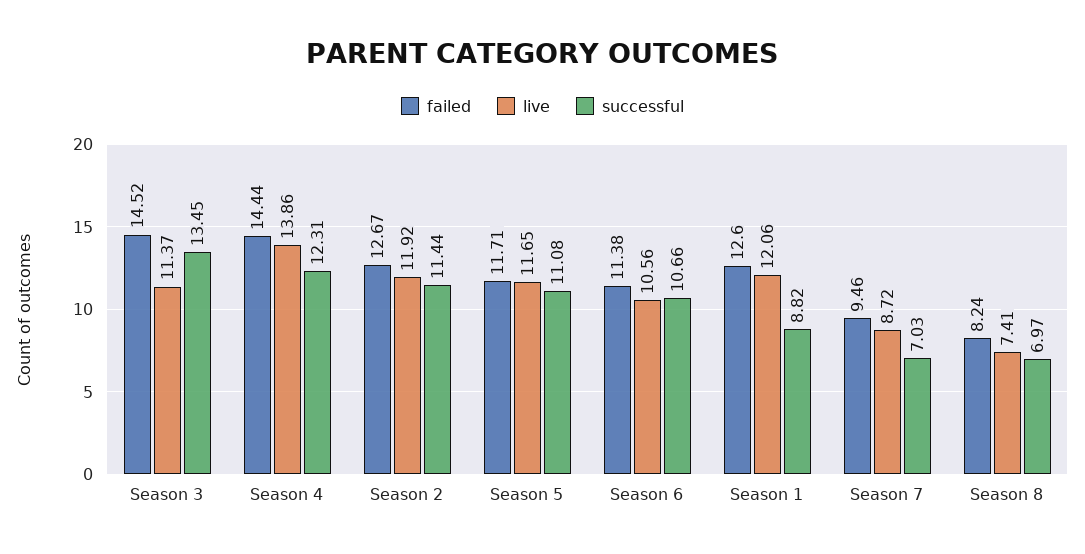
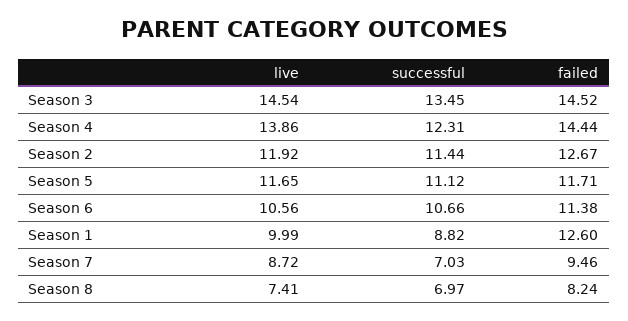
  {
    "failed": {
      "Season 3": 14.52,
      "Season 4": 14.44,
      "Season 2": 12.67,
      "Season 5": 11.71,
      "Season 6": 11.38,
      "Season 1": 12.6,
      "Season 7": 9.46,
      "Season 8": 8.24
    },
    "live": {
-     "Season 3": 11.37,
+     "Season 3": 14.54,
      "Season 4": 13.86,
      "Season 2": 11.92,
      "Season 5": 11.65,
      "Season 6": 10.56,
-     "Season 1": 12.06,
+     "Season 1": 9.99,
      "Season 7": 8.72,
      "Season 8": 7.41
    },
    "successful": {
      "Season 3": 13.45,
      "Season 4": 12.31,
      "Season 2": 11.44,
-     "Season 5": 11.08,
+     "Season 5": 11.12,
      "Season 6": 10.66,
      "Season 1": 8.82,
      "Season 7": 7.03,
      "Season 8": 6.97
    }
  }

